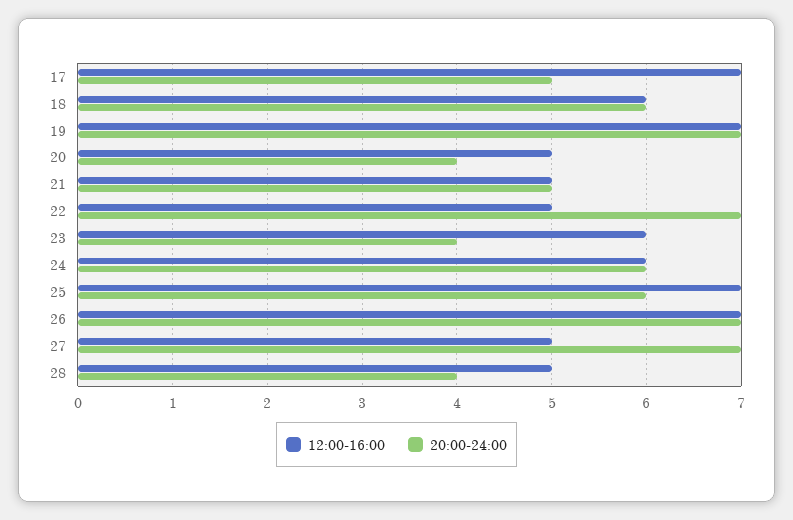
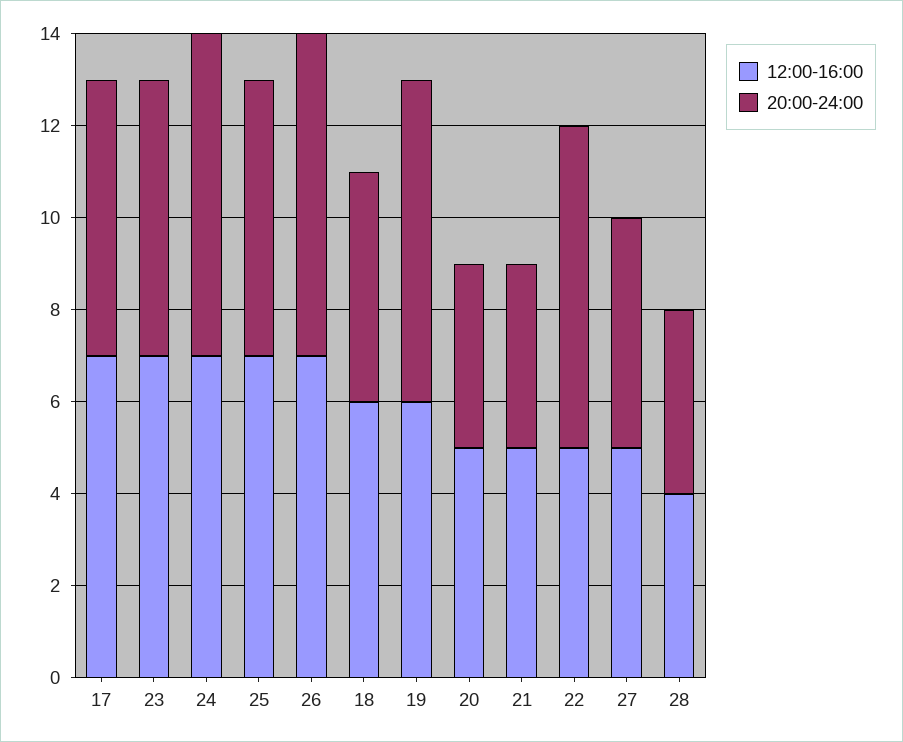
  {
    "12:00-16:00": {
      "17": 7,
      "18": 6,
-     "19": 7,
+     "19": 6,
      "20": 5,
      "21": 5,
      "22": 5,
-     "23": 6,
+     "23": 7,
-     "24": 6,
+     "24": 7,
      "25": 7,
      "26": 7,
      "27": 5,
-     "28": 5
+     "28": 4
    },
    "20:00-24:00": {
-     "17": 5,
+     "17": 6,
-     "18": 6,
+     "18": 5,
      "19": 7,
      "20": 4,
-     "21": 5,
+     "21": 4,
      "22": 7,
-     "23": 4,
+     "23": 6,
-     "24": 6,
+     "24": 7,
      "25": 6,
      "26": 7,
-     "27": 7,
+     "27": 5,
      "28": 4
    }
  }

